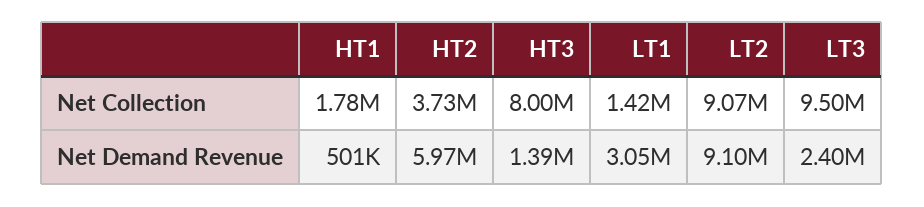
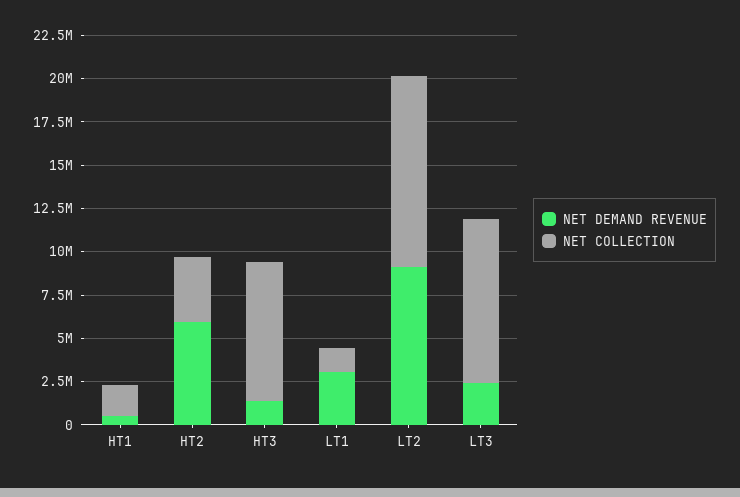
  {
    "Net Collection": {
      "HT1": 1780000,
      "HT2": 3730000,
      "HT3": 8000000,
      "LT1": 1420000,
-     "LT2": 9070000,
+     "LT2": 11000000,
      "LT3": 9500000
    },
    "Net Demand Revenue": {
      "HT1": 501000,
      "HT2": 5970000,
      "HT3": 1390000,
      "LT1": 3050000,
      "LT2": 9100000,
      "LT3": 2400000
    }
  }

